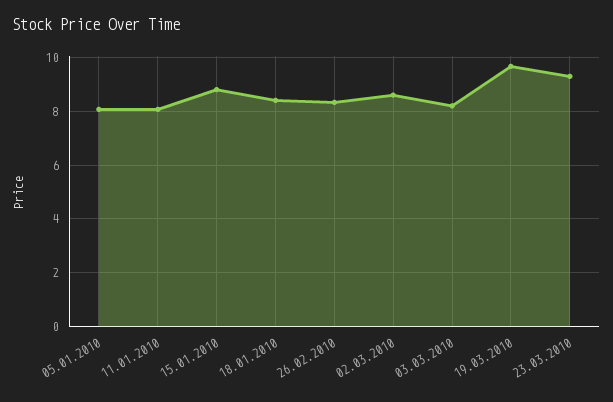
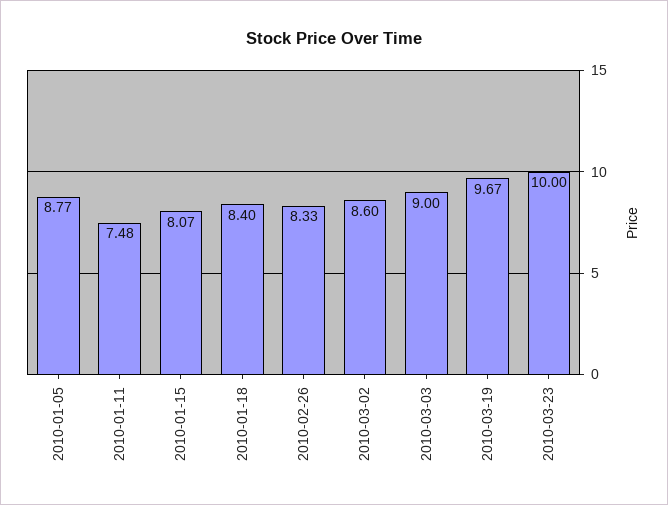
  {
-   "05.01.2010": 8,
+   "05.01.2010": 8.77,
-   "11.01.2010": 8,
+   "11.01.2010": 7.48,
-   "15.01.2010": 8.75,
+   "15.01.2010": 8.07,
    "18.01.2010": 8.4,
    "26.02.2010": 8.33,
    "02.03.2010": 8.6,
-   "03.03.2010": 8.25,
+   "03.03.2010": 9,
    "19.03.2010": 9.67,
-   "23.03.2010": 9.25
+   "23.03.2010": 10
  }

